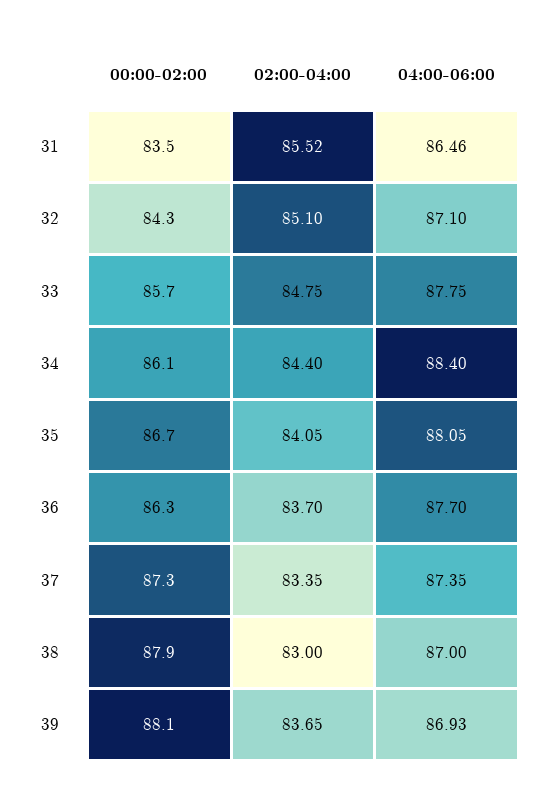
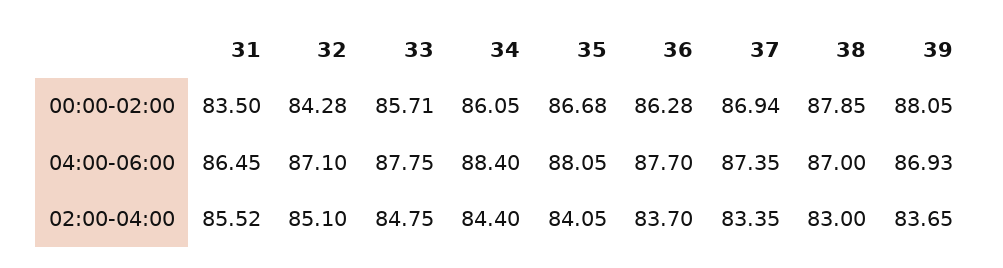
  {
    "00:00-02:00": {
      "31": 83.5,
      "32": 84.28,
      "33": 85.71,
      "34": 86.05,
      "35": 86.68,
      "36": 86.28,
-     "37": 87.3,
+     "37": 86.94,
      "38": 87.85,
      "39": 88.05
    },
    "02:00-04:00": {
      "31": 85.52,
      "32": 85.1,
      "33": 84.75,
      "34": 84.4,
      "35": 84.05,
      "36": 83.7,
      "37": 83.35,
      "38": 83,
      "39": 83.65
    },
    "04:00-06:00": {
-     "31": 86.46,
+     "31": 86.45,
      "32": 87.1,
      "33": 87.75,
      "34": 88.4,
      "35": 88.05,
      "36": 87.7,
      "37": 87.35,
      "38": 87,
      "39": 86.93
    }
  }

